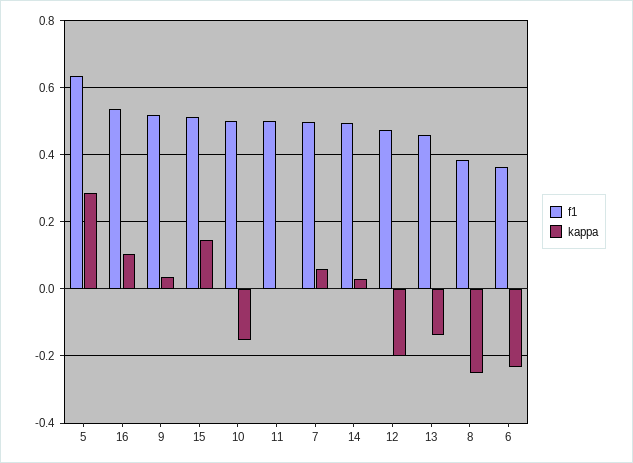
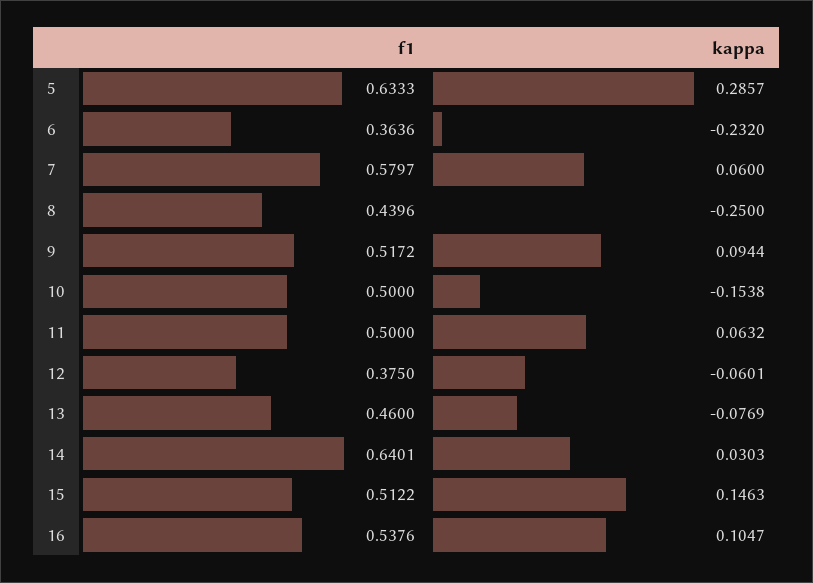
  {
    "f1": {
      "5": 0.6333,
      "16": 0.5376,
      "9": 0.5172,
      "15": 0.5122,
      "10": 0.5,
      "11": 0.5,
-     "7": 0.5,
+     "7": 0.5797,
-     "14": 0.5,
+     "14": 0.6401,
-     "12": 0.48,
+     "12": 0.375,
      "13": 0.46,
-     "8": 0.38,
+     "8": 0.4396,
      "6": 0.3636
    },
    "kappa": {
      "5": 0.2857,
      "16": 0.1047,
-     "9": 0.04,
+     "9": 0.0944,
      "15": 0.1463,
      "10": -0.1538,
-     "11": 0,
+     "11": 0.0632,
      "7": 0.06,
      "14": 0.0303,
-     "12": -0.2,
+     "12": -0.0601,
-     "13": -0.14,
+     "13": -0.0769,
      "8": -0.25,
      "6": -0.232
    }
  }

